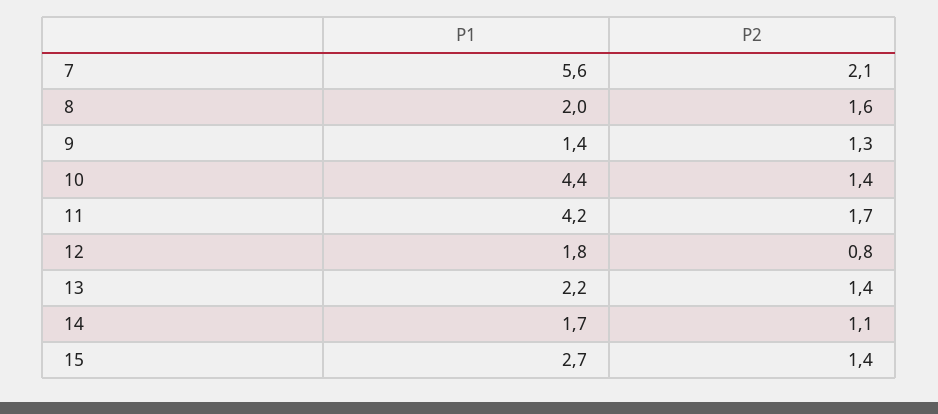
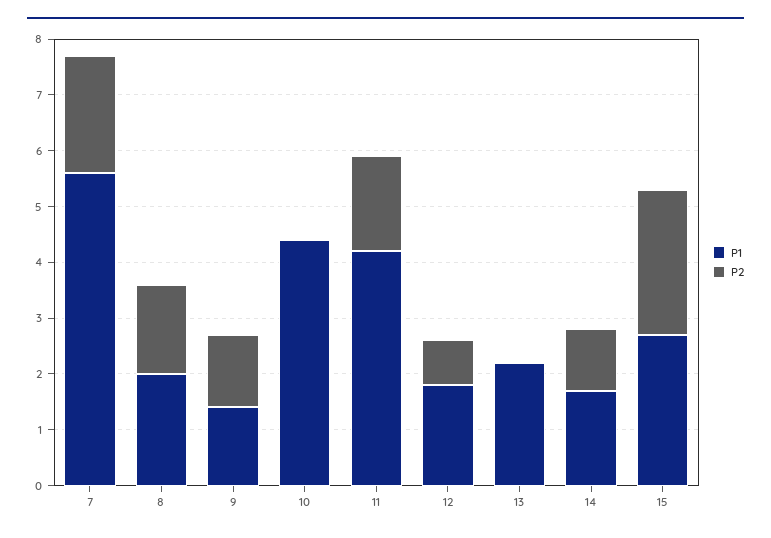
  {
    "P1": {
      "7": 5.6,
      "8": 2,
      "9": 1.4,
      "10": 4.4,
      "11": 4.2,
      "12": 1.8,
      "13": 2.2,
      "14": 1.7,
      "15": 2.7
    },
    "P2": {
      "7": 2.1,
      "8": 1.6,
      "9": 1.3,
-     "10": 1.4,
+     "10": 0,
      "11": 1.7,
      "12": 0.8,
-     "13": 1.4,
+     "13": 0,
      "14": 1.1,
-     "15": 1.4
+     "15": 2.5
    }
  }

